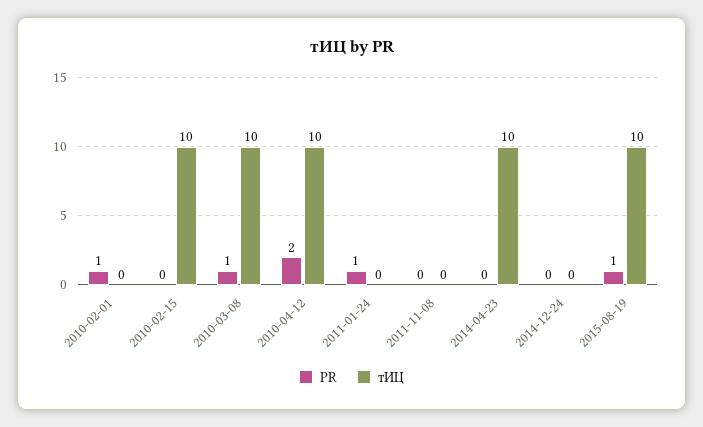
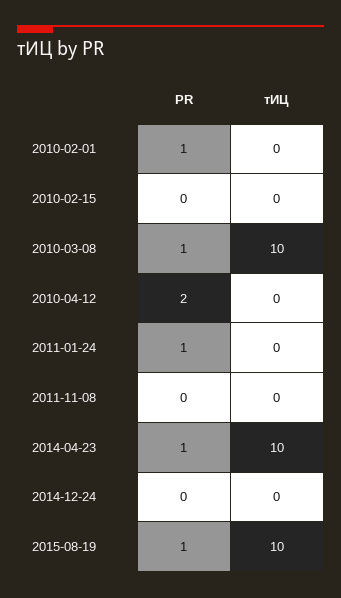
  {
    "PR": {
      "2010-02-01": 1,
      "2010-02-15": 0,
      "2010-03-08": 1,
      "2010-04-12": 2,
      "2011-01-24": 1,
      "2011-11-08": 0,
-     "2014-04-23": 0,
+     "2014-04-23": 1,
      "2014-12-24": 0,
      "2015-08-19": 1
    },
    "тИЦ": {
      "2010-02-01": 0,
-     "2010-02-15": 10,
+     "2010-02-15": 0,
      "2010-03-08": 10,
-     "2010-04-12": 10,
+     "2010-04-12": 0,
      "2011-01-24": 0,
      "2011-11-08": 0,
      "2014-04-23": 10,
      "2014-12-24": 0,
      "2015-08-19": 10
    }
  }

